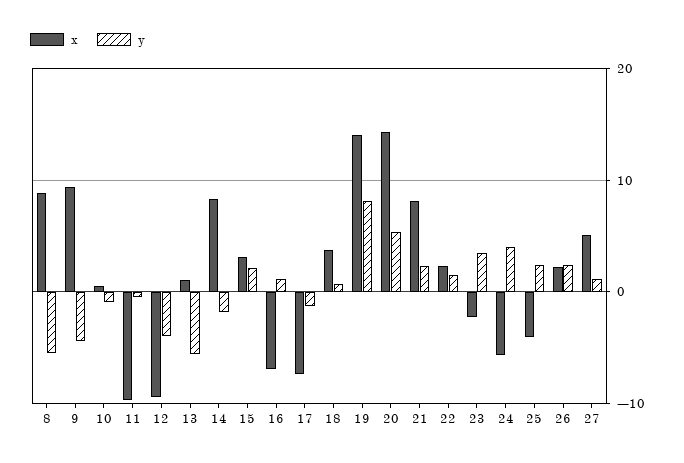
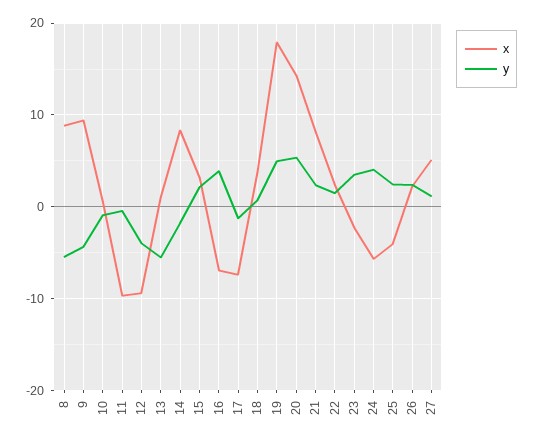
  {
    "x": {
      "8": 9,
      "9": 9,
      "10": 0,
      "11": -10,
      "12": -9,
      "13": 1,
      "14": 8,
      "15": 3,
      "16": -7,
      "17": -7,
      "18": 4,
-     "19": 14,
+     "19": 18,
      "20": 14,
      "21": 8,
      "22": 2,
      "23": -2,
      "24": -6,
      "25": -4,
      "26": 2,
      "27": 5
    },
    "y": {
      "8": -5,
      "9": -4,
      "10": -1,
      "11": 0,
      "12": -4,
      "13": -6,
      "14": -2,
      "15": 2,
-     "16": 1,
+     "16": 4,
      "17": -1,
      "18": 1,
-     "19": 8,
+     "19": 5,
      "20": 5,
      "21": 2,
      "22": 1,
      "23": 4,
      "24": 4,
      "25": 2,
      "26": 2,
      "27": 1
    }
  }

